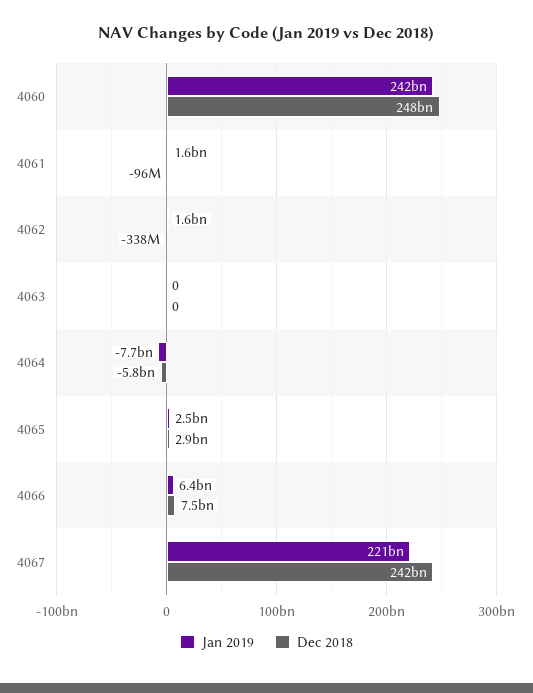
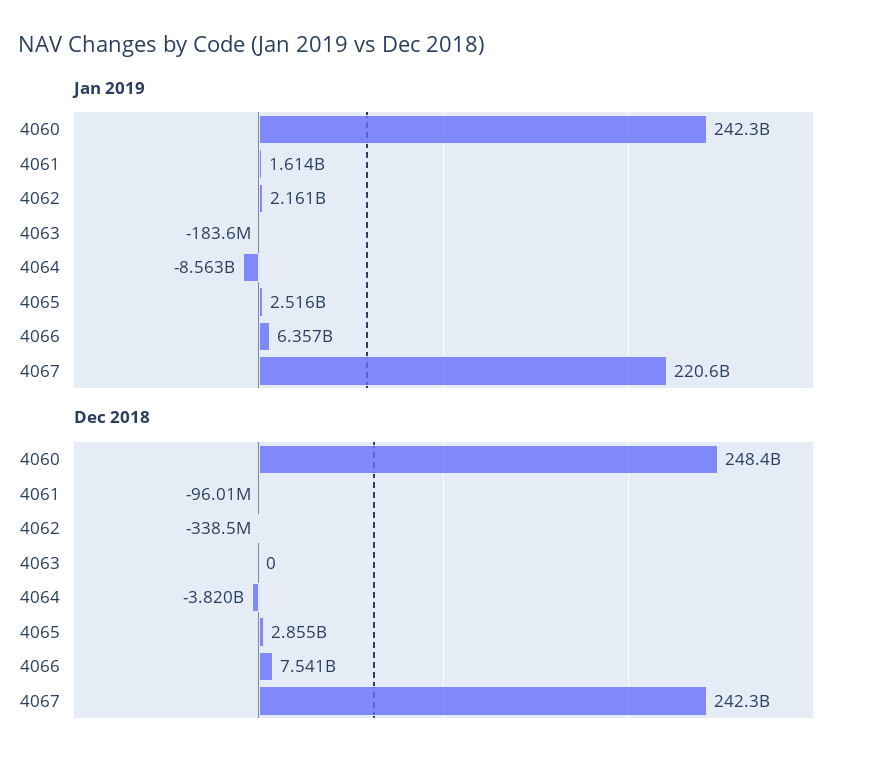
  {
    "Jan 2019": {
      "4060": 242300000000,
      "4061": 1614000000,
-     "4062": 1600000000,
+     "4062": 2161000000,
-     "4063": 0,
+     "4063": -183600000,
-     "4064": -7700000000,
+     "4064": -8563000000,
      "4065": 2516000000,
      "4066": 6357000000,
      "4067": 220600000000
    },
    "Dec 2018": {
      "4060": 248400000000,
      "4061": -96010000,
      "4062": -338500000,
      "4063": 0,
-     "4064": -5800000000,
+     "4064": -3820000000,
      "4065": 2855000000,
      "4066": 7541000000,
      "4067": 242300000000
    }
  }

